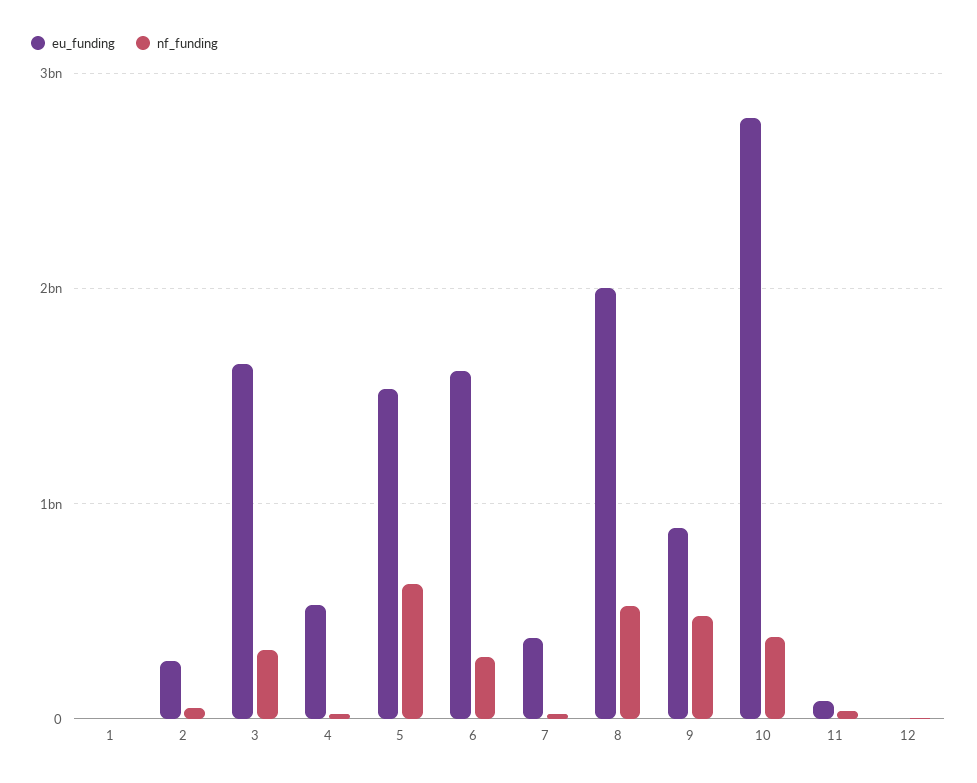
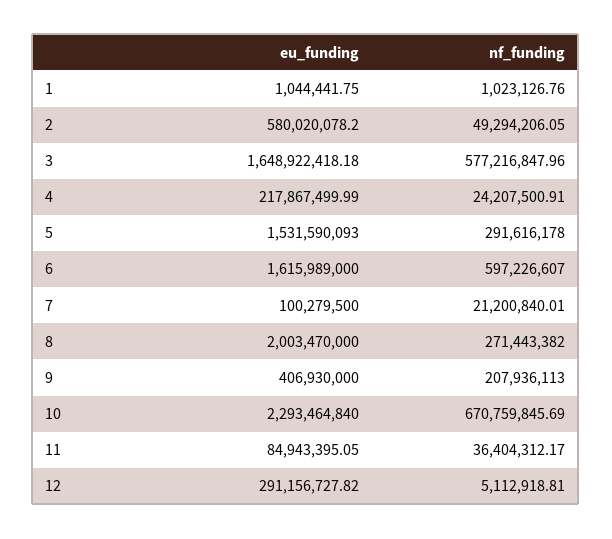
  {
    "eu_funding": {
      "1": 1044441.75,
-     "2": 300000000,
+     "2": 580020078.2,
      "3": 1648922418.18,
-     "4": 500000000,
+     "4": 217867499.99,
      "5": 1531590093,
      "6": 1615989000,
-     "7": 400000000,
+     "7": 100279500,
      "8": 2003470000,
-     "9": 900000000,
+     "9": 406930000,
-     "10": 2800000000,
+     "10": 2293464840,
      "11": 84943395.05,
-     "12": 0
+     "12": 291156727.82
    },
    "nf_funding": {
      "1": 1023126.76,
      "2": 49294206.05,
-     "3": 300000000,
+     "3": 577216847.96,
      "4": 24207500.91,
-     "5": 600000000,
+     "5": 291616178,
-     "6": 300000000,
+     "6": 597226607,
      "7": 21200840.01,
-     "8": 500000000,
+     "8": 271443382,
-     "9": 500000000,
+     "9": 207936113,
-     "10": 400000000,
+     "10": 670759845.69,
      "11": 36404312.17,
      "12": 5112918.81
    }
  }

